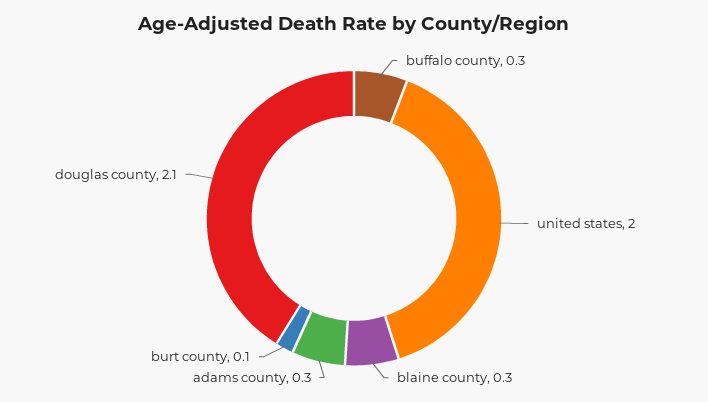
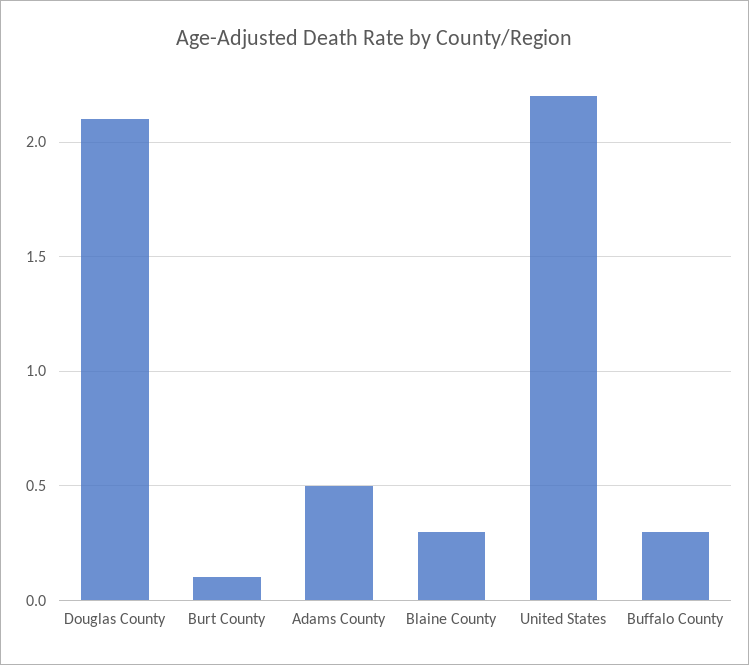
  {
    "buffalo county": 0.3,
-   "united states": 2,
+   "united states": 2.2,
    "blaine county": 0.3,
-   "adams county": 0.3,
+   "adams county": 0.5,
    "burt county": 0.1,
    "douglas county": 2.1
  }

